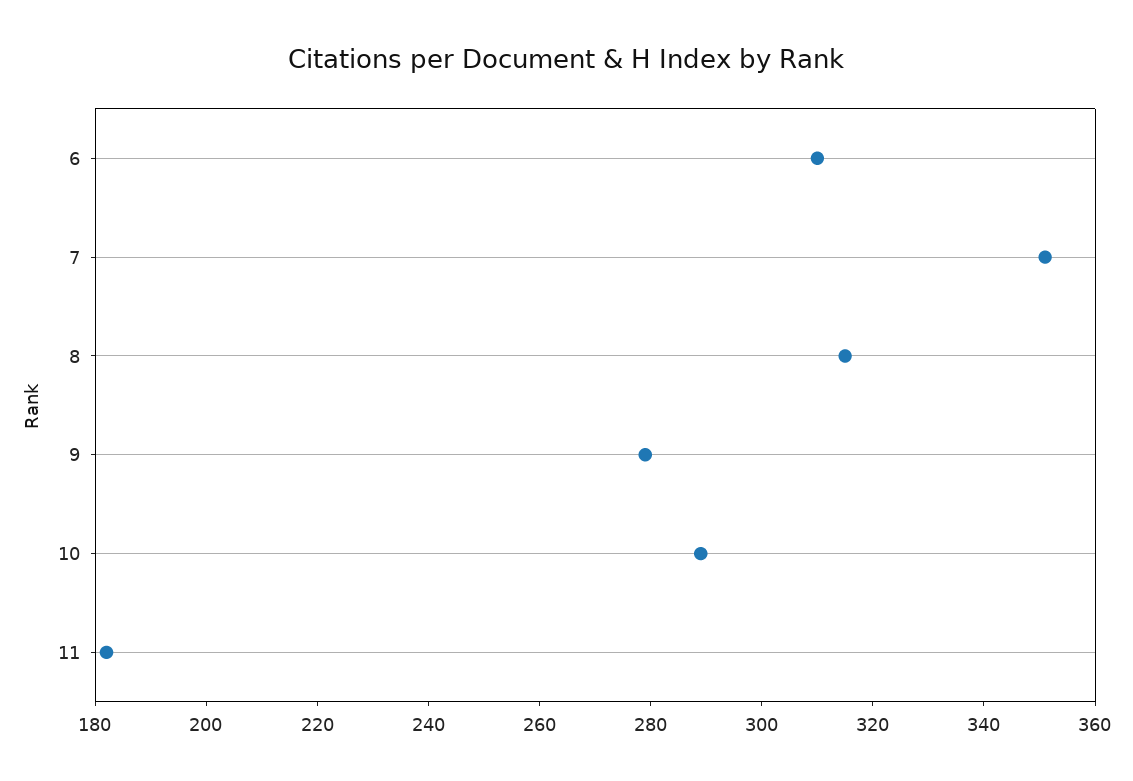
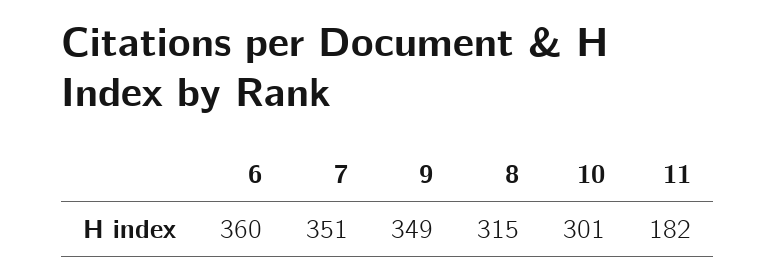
  {
-   "6": 310,
+   "6": 360,
    "7": 351,
    "8": 315,
-   "9": 280,
+   "9": 349,
-   "10": 290,
+   "10": 301,
    "11": 182
  }

